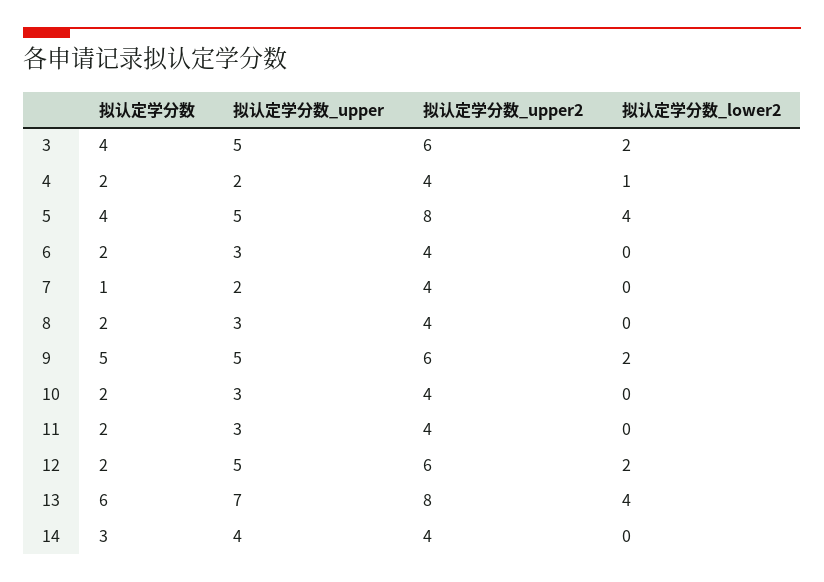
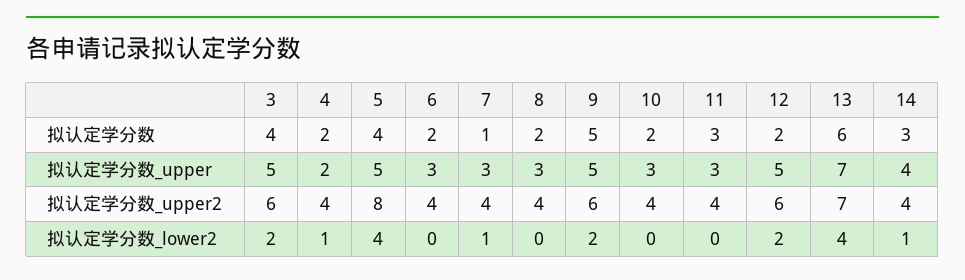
  {
    "拟认定学分数": {
      "3": 4,
      "4": 2,
      "5": 4,
      "6": 2,
      "7": 1,
      "8": 2,
      "9": 5,
      "10": 2,
-     "11": 2,
+     "11": 3,
      "12": 2,
      "13": 6,
      "14": 3
    },
    "拟认定学分数_upper": {
      "3": 5,
      "4": 2,
      "5": 5,
      "6": 3,
-     "7": 2,
+     "7": 3,
      "8": 3,
      "9": 5,
      "10": 3,
      "11": 3,
      "12": 5,
      "13": 7,
      "14": 4
    },
    "拟认定学分数_upper2": {
      "3": 6,
      "4": 4,
      "5": 8,
      "6": 4,
      "7": 4,
      "8": 4,
      "9": 6,
      "10": 4,
      "11": 4,
      "12": 6,
-     "13": 8,
+     "13": 7,
      "14": 4
    },
    "拟认定学分数_lower2": {
      "3": 2,
      "4": 1,
      "5": 4,
      "6": 0,
-     "7": 0,
+     "7": 1,
      "8": 0,
      "9": 2,
      "10": 0,
      "11": 0,
      "12": 2,
      "13": 4,
-     "14": 0
+     "14": 1
    }
  }

